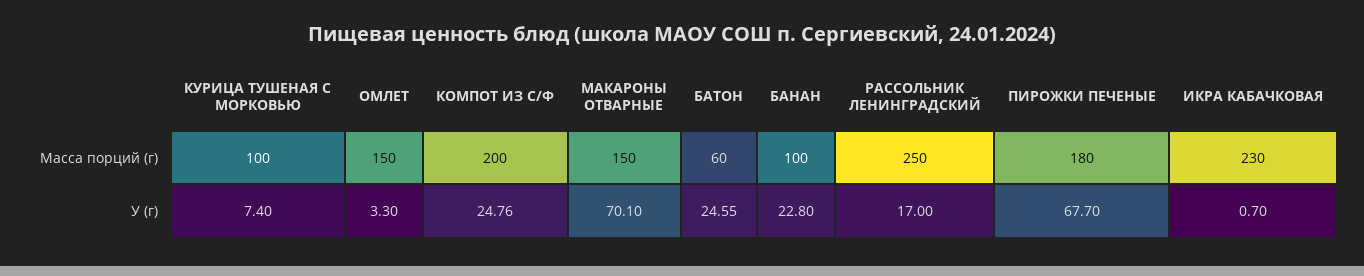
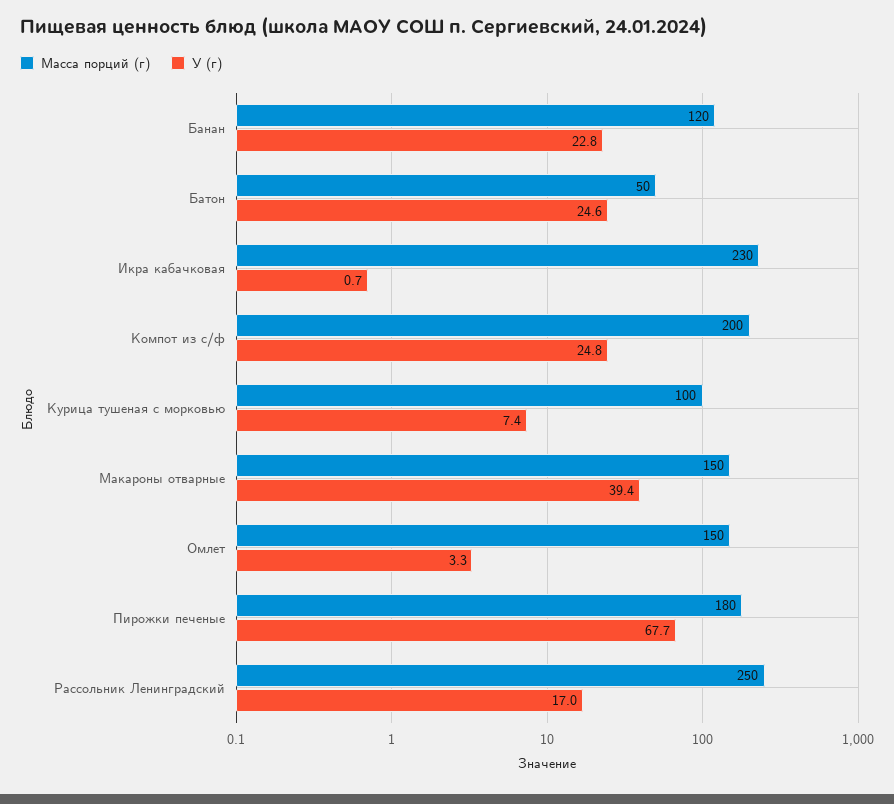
  {
    "Масса порций (г)": {
      "КУРИЦА ТУШЕНАЯ С МОРКОВЬЮ": 100,
      "ОМЛЕТ": 150,
      "КОМПОТ ИЗ С/Ф": 200,
      "МАКАРОНЫ ОТВАРНЫЕ": 150,
-     "БАТОН": 60,
+     "БАТОН": 50,
-     "БАНАН": 100,
+     "БАНАН": 120,
      "РАССОЛЬНИК ЛЕНИНГРАДСКИЙ": 250,
      "ПИРОЖКИ ПЕЧЕНЫЕ": 180,
      "ИКРА КАБАЧКОВАЯ": 230
    },
    "У (г)": {
      "КУРИЦА ТУШЕНАЯ С МОРКОВЬЮ": 7.4,
      "ОМЛЕТ": 3.3,
      "КОМПОТ ИЗ С/Ф": 24.76,
-     "МАКАРОНЫ ОТВАРНЫЕ": 70.1,
+     "МАКАРОНЫ ОТВАРНЫЕ": 39.4,
      "БАТОН": 24.55,
      "БАНАН": 22.8,
      "РАССОЛЬНИК ЛЕНИНГРАДСКИЙ": 17,
      "ПИРОЖКИ ПЕЧЕНЫЕ": 67.7,
      "ИКРА КАБАЧКОВАЯ": 0.7
    }
  }

